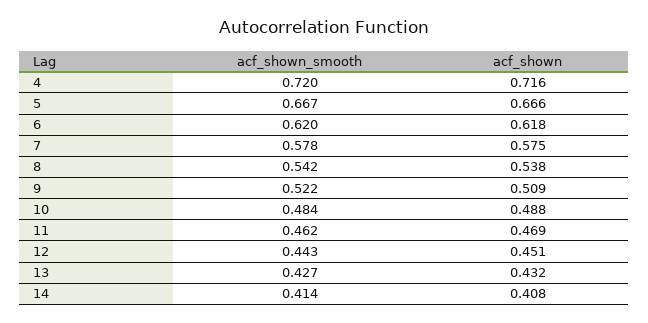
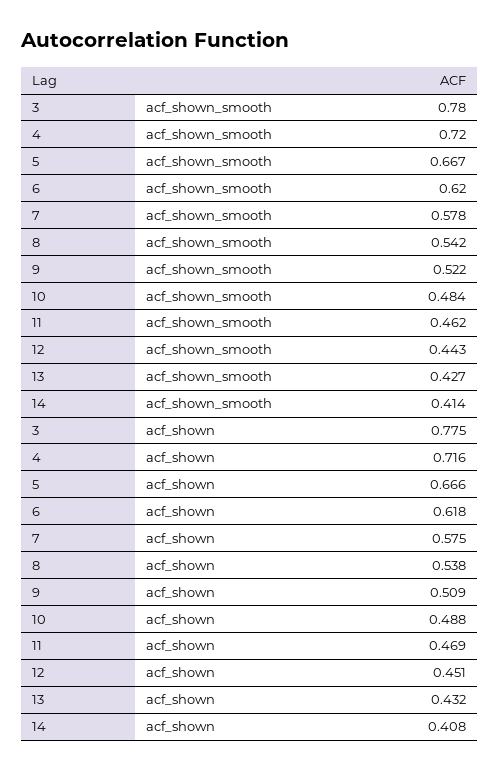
  {
    "acf_shown_smooth": {
      "4": 0.72,
      "5": 0.667,
      "6": 0.62,
      "7": 0.578,
      "8": 0.542,
      "9": 0.522,
      "10": 0.484,
      "11": 0.462,
      "12": 0.443,
      "13": 0.427,
-     "14": 0.414
+     "14": 0.414,
+     "3": 0.78
    },
    "acf_shown": {
      "4": 0.716,
      "5": 0.666,
      "6": 0.618,
      "7": 0.575,
      "8": 0.538,
      "9": 0.509,
      "10": 0.488,
      "11": 0.469,
      "12": 0.451,
      "13": 0.432,
-     "14": 0.408
+     "14": 0.408,
+     "3": 0.775
    }
  }

